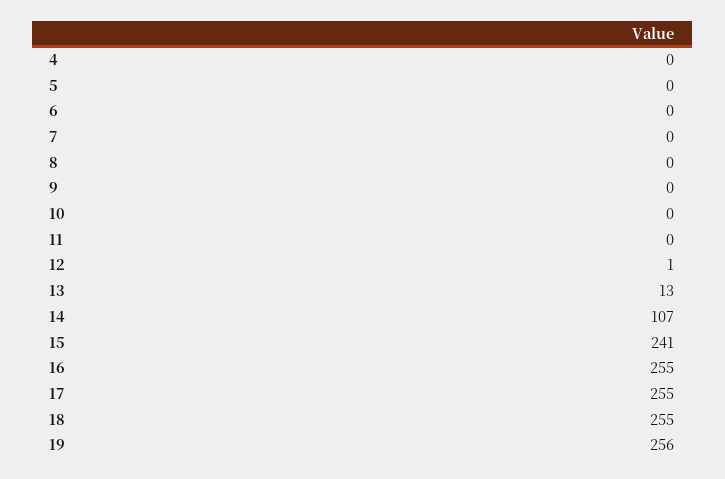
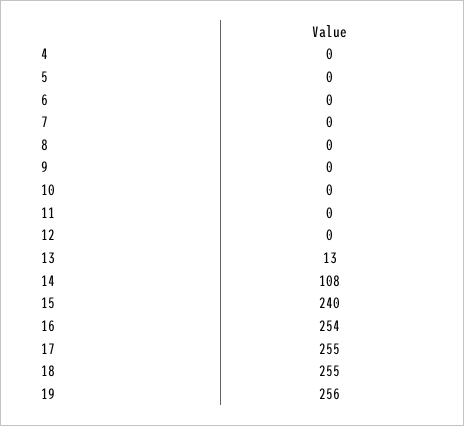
  {
    "4": 0,
    "5": 0,
    "6": 0,
    "7": 0,
    "8": 0,
    "9": 0,
    "10": 0,
    "11": 0,
-   "12": 1,
+   "12": 0,
    "13": 13,
-   "14": 107,
+   "14": 108,
-   "15": 241,
+   "15": 240,
-   "16": 255,
+   "16": 254,
    "17": 255,
    "18": 255,
    "19": 256
  }

